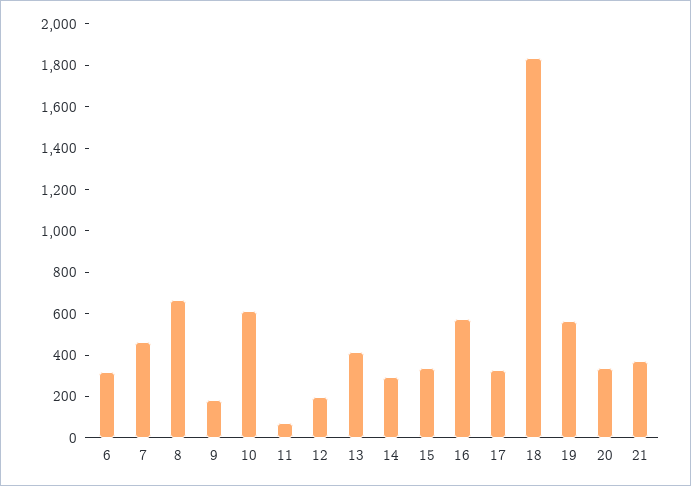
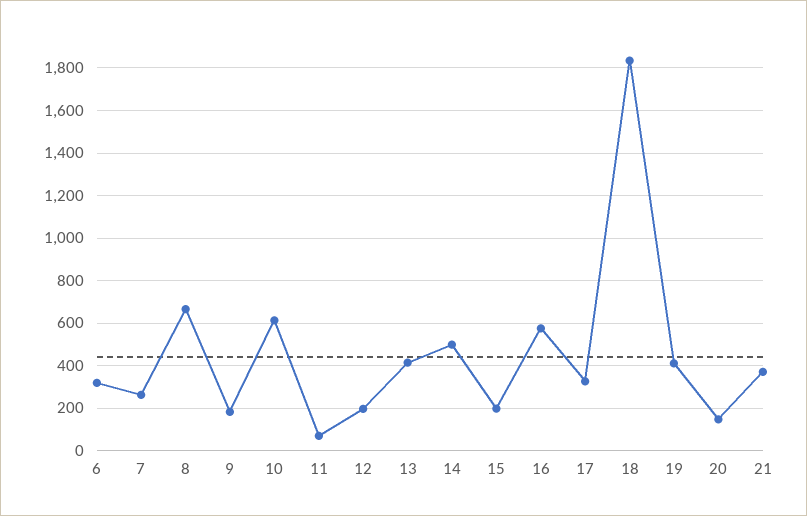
  {
    "6": 300,
-   "7": 450,
+   "7": 250,
    "8": 650,
    "9": 200,
    "10": 600,
    "11": 50,
    "12": 200,
    "13": 400,
-   "14": 300,
+   "14": 500,
-   "15": 350,
+   "15": 200,
    "16": 600,
    "17": 350,
    "18": 1850,
-   "19": 550,
+   "19": 400,
-   "20": 350,
+   "20": 150,
    "21": 350
  }

